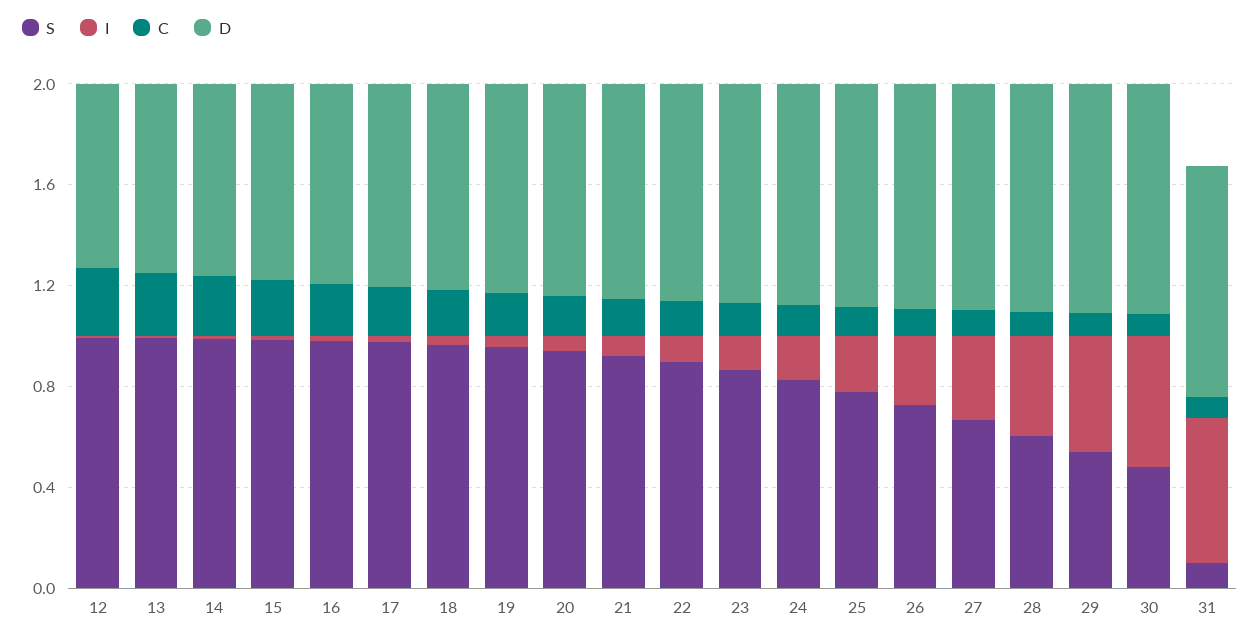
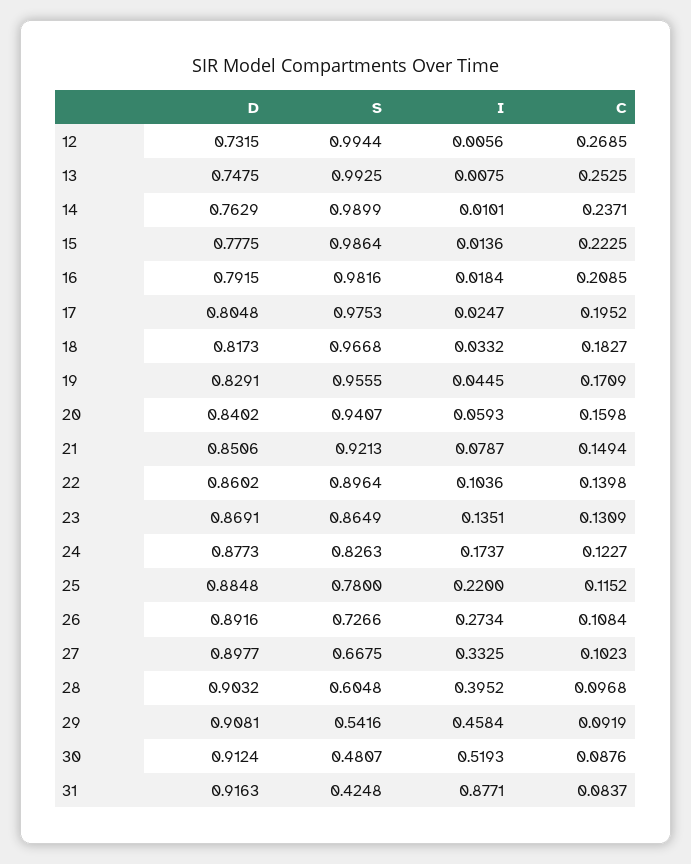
  {
    "S": {
      "12": 0.9944,
      "13": 0.9925,
      "14": 0.9899,
      "15": 0.9864,
      "16": 0.9816,
      "17": 0.9753,
      "18": 0.9668,
      "19": 0.9555,
      "20": 0.9407,
      "21": 0.9213,
      "22": 0.8964,
      "23": 0.8649,
      "24": 0.8263,
      "25": 0.78,
      "26": 0.7266,
      "27": 0.6675,
      "28": 0.6048,
      "29": 0.5416,
      "30": 0.4807,
-     "31": 0.1
+     "31": 0.4248
    },
    "I": {
      "12": 0.0056,
      "13": 0.0075,
      "14": 0.0101,
      "15": 0.0136,
      "16": 0.0184,
      "17": 0.0247,
      "18": 0.0332,
      "19": 0.0445,
      "20": 0.0593,
      "21": 0.0787,
      "22": 0.1036,
      "23": 0.1351,
      "24": 0.1737,
      "25": 0.22,
      "26": 0.2734,
      "27": 0.3325,
      "28": 0.3952,
      "29": 0.4584,
      "30": 0.5193,
-     "31": 0.6
+     "31": 0.8771
    },
    "C": {
      "12": 0.2685,
      "13": 0.2525,
      "14": 0.2371,
      "15": 0.2225,
      "16": 0.2085,
      "17": 0.1952,
      "18": 0.1827,
      "19": 0.1709,
      "20": 0.1598,
      "21": 0.1494,
      "22": 0.1398,
      "23": 0.1309,
      "24": 0.1227,
      "25": 0.1152,
      "26": 0.1084,
      "27": 0.1023,
      "28": 0.0968,
      "29": 0.0919,
      "30": 0.0876,
      "31": 0.0837
    },
    "D": {
      "12": 0.7315,
      "13": 0.7475,
      "14": 0.7629,
      "15": 0.7775,
      "16": 0.7915,
      "17": 0.8048,
      "18": 0.8173,
      "19": 0.8291,
      "20": 0.8402,
      "21": 0.8506,
      "22": 0.8602,
      "23": 0.8691,
      "24": 0.8773,
      "25": 0.8848,
      "26": 0.8916,
      "27": 0.8977,
      "28": 0.9032,
      "29": 0.9081,
      "30": 0.9124,
      "31": 0.9163
    }
  }

